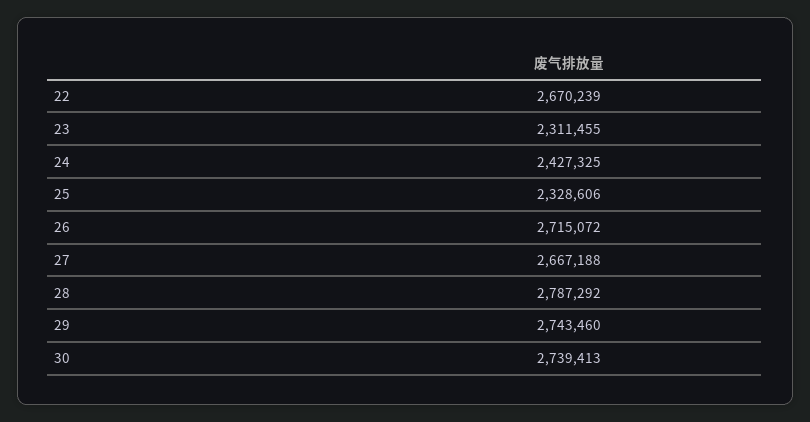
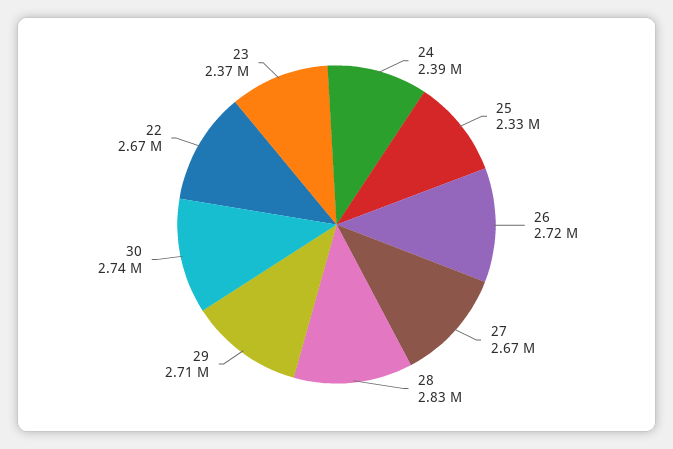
  {
    "22": 2670239,
-   "23": 2311455,
+   "23": 2370000,
-   "24": 2427325,
+   "24": 2390000,
    "25": 2328606,
    "26": 2715072,
    "27": 2667188,
-   "28": 2787292,
+   "28": 2830000,
-   "29": 2743460,
+   "29": 2710000,
    "30": 2739413
  }

